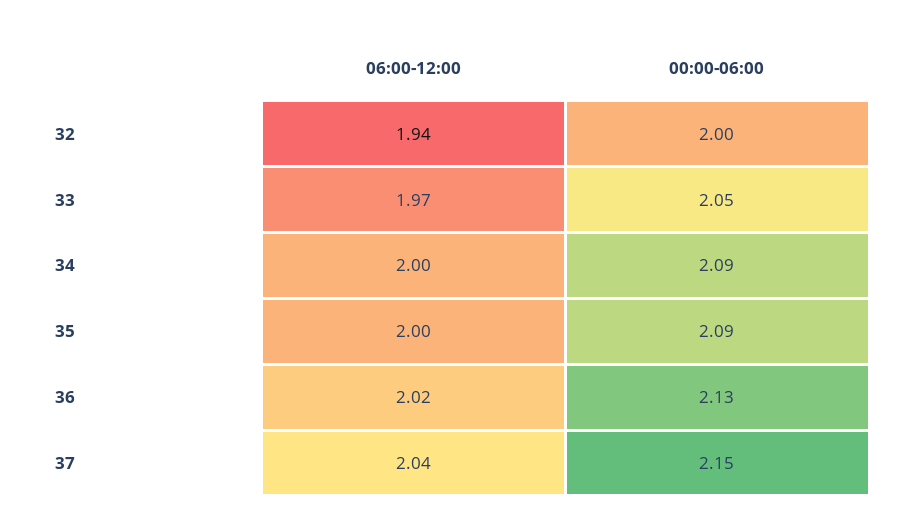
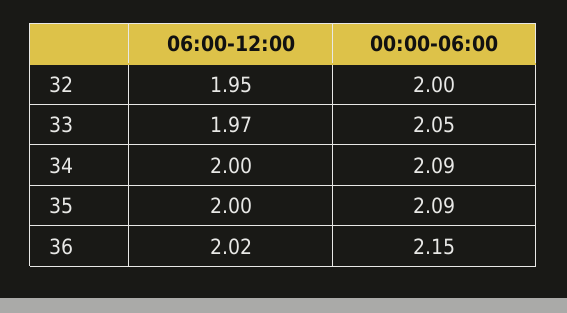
  {
    "06:00-12:00": {
-     "32": 1.94,
+     "32": 1.95,
      "33": 1.97,
      "34": 2,
      "35": 2,
-     "36": 2.02,
+     "36": 2.02
-     "37": 2.04
    },
    "00:00-06:00": {
      "32": 2,
      "33": 2.05,
      "34": 2.09,
      "35": 2.09,
-     "36": 2.13,
+     "36": 2.15
-     "37": 2.15
    }
  }

